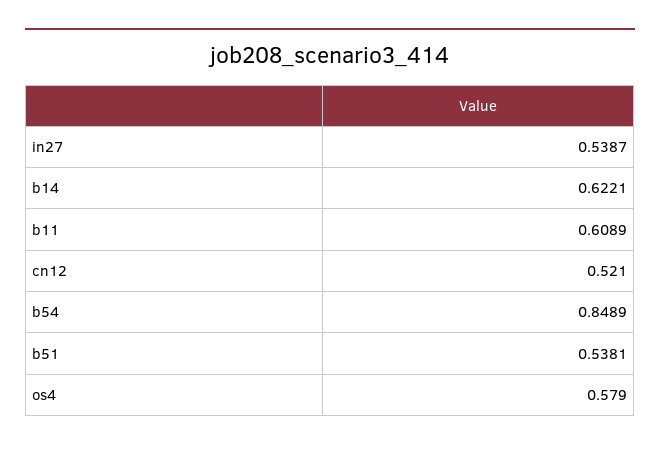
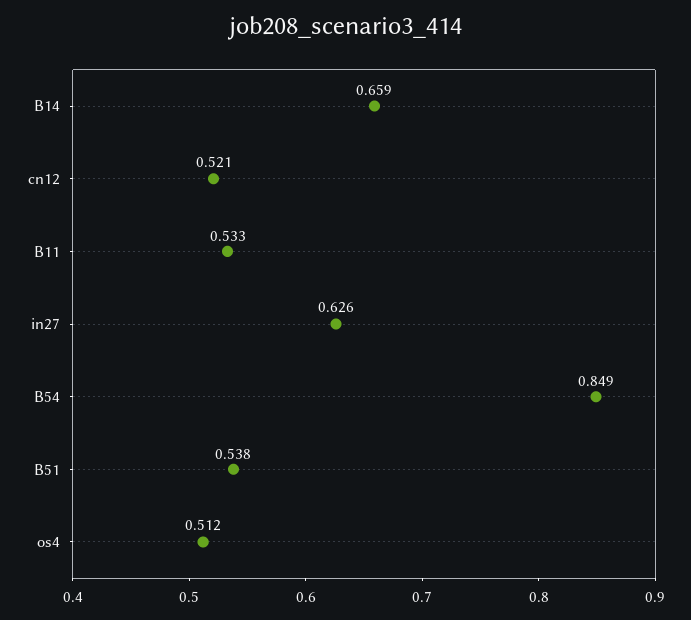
  {
-   "in27": 0.5387,
+   "in27": 0.626,
-   "b14": 0.6221,
+   "b14": 0.659,
-   "b11": 0.6089,
+   "b11": 0.533,
    "cn12": 0.521,
    "b54": 0.8489,
    "b51": 0.5381,
-   "os4": 0.579
+   "os4": 0.512
  }

